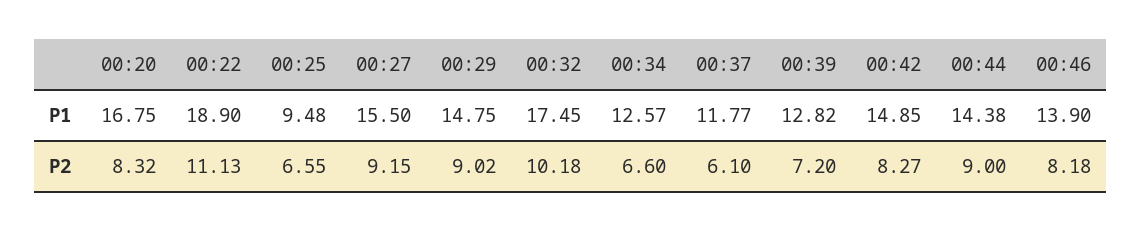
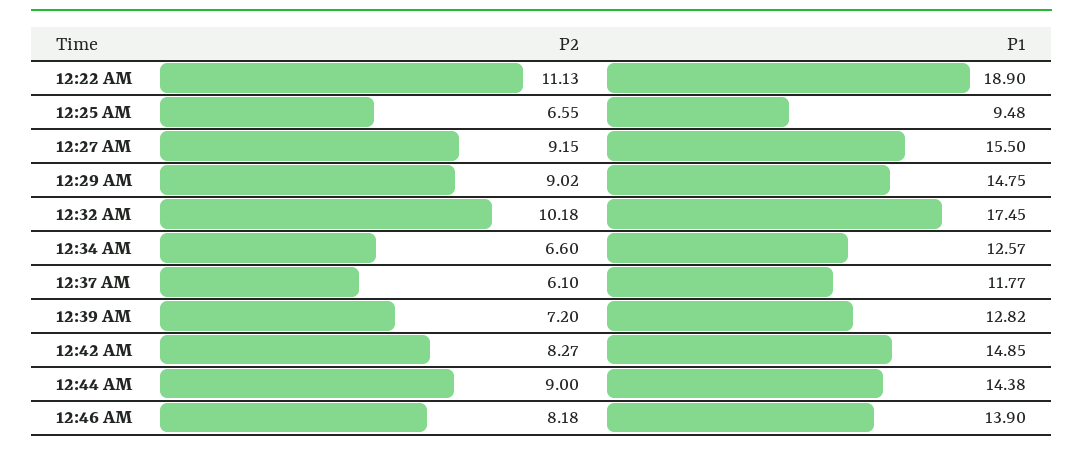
  {
-   "00:20": {
-     "P1": 16.75,
-     "P2": 8.32
-   },
    "00:22": {
      "P1": 18.9,
      "P2": 11.13
    },
    "00:25": {
      "P1": 9.48,
      "P2": 6.55
    },
    "00:27": {
      "P1": 15.5,
      "P2": 9.15
    },
    "00:29": {
      "P1": 14.75,
      "P2": 9.02
    },
    "00:32": {
      "P1": 17.45,
      "P2": 10.18
    },
    "00:34": {
      "P1": 12.57,
      "P2": 6.6
    },
    "00:37": {
      "P1": 11.77,
      "P2": 6.1
    },
    "00:39": {
      "P1": 12.82,
      "P2": 7.2
    },
    "00:42": {
      "P1": 14.85,
      "P2": 8.27
    },
    "00:44": {
      "P1": 14.38,
      "P2": 9
    },
    "00:46": {
      "P1": 13.9,
      "P2": 8.18
    }
  }

